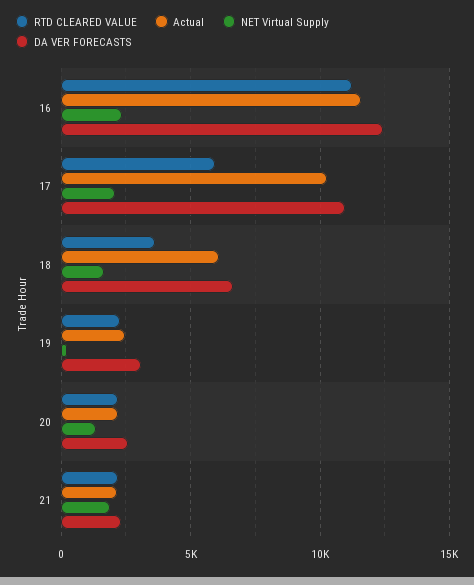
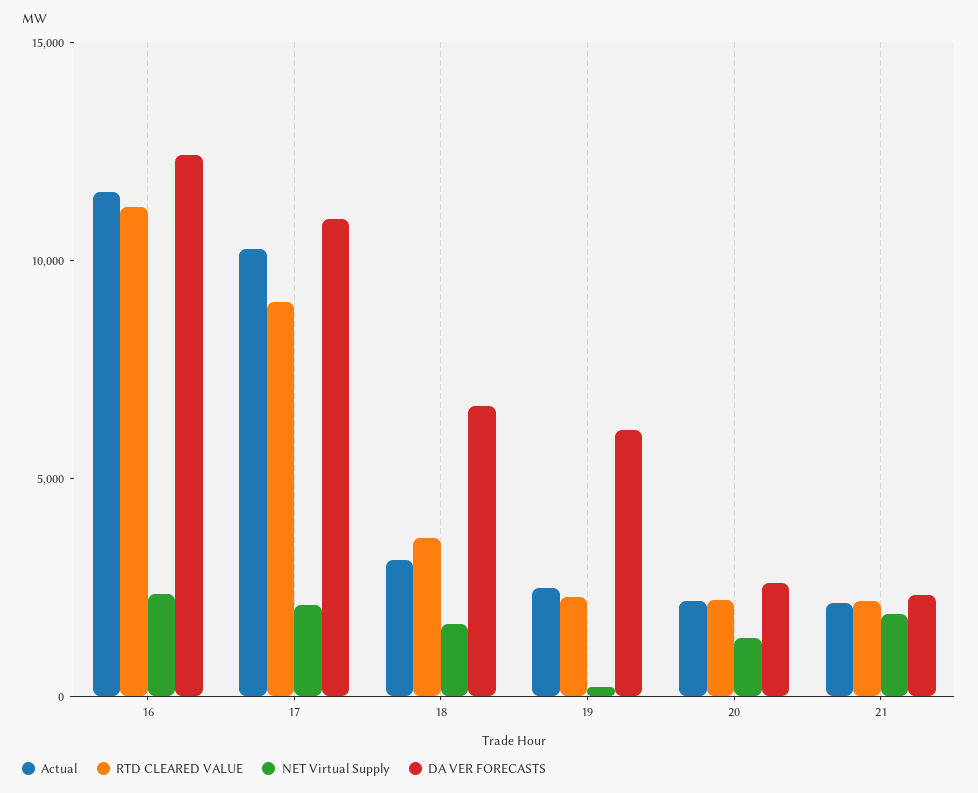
  {
    "RTD CLEARED VALUE": {
      "16": 11000,
-     "17": 6000,
+     "17": 9000,
      "18": 3500,
      "19": 2500,
      "20": 2000,
      "21": 2000
    },
    "Actual": {
      "16": 11500,
      "17": 10500,
-     "18": 6000,
+     "18": 3000,
      "19": 2500,
      "20": 2000,
      "21": 2000
    },
    "NET Virtual Supply": {
      "16": 2500,
      "17": 2000,
      "18": 1500,
      "19": 0,
      "20": 1500,
      "21": 2000
    },
    "DA VER FORECASTS": {
      "16": 12500,
      "17": 11000,
      "18": 6500,
-     "19": 3000,
+     "19": 6000,
      "20": 2500,
      "21": 2500
    }
  }

